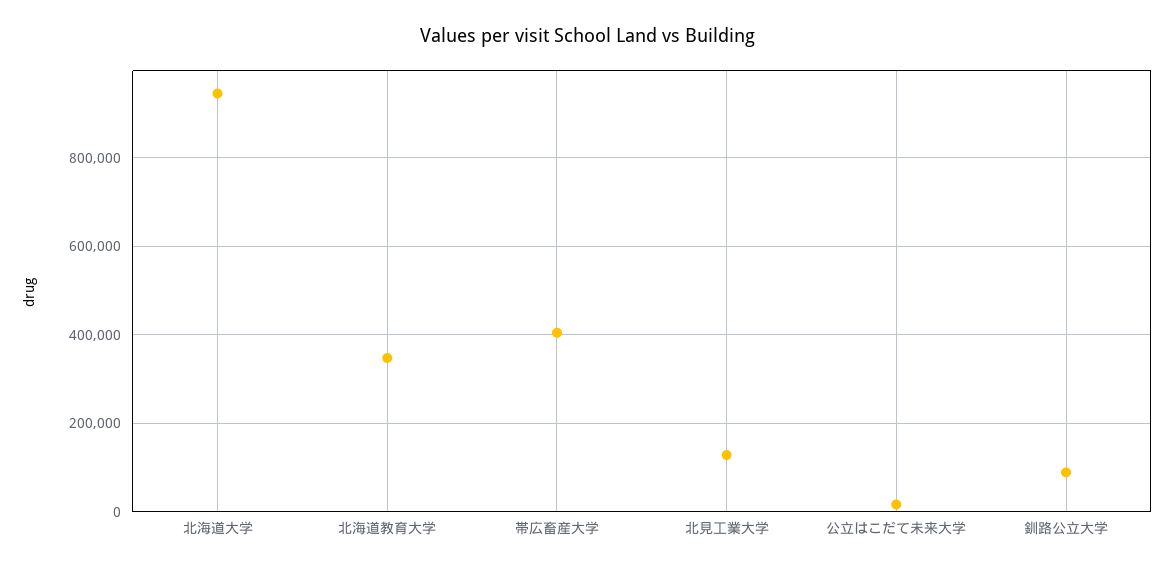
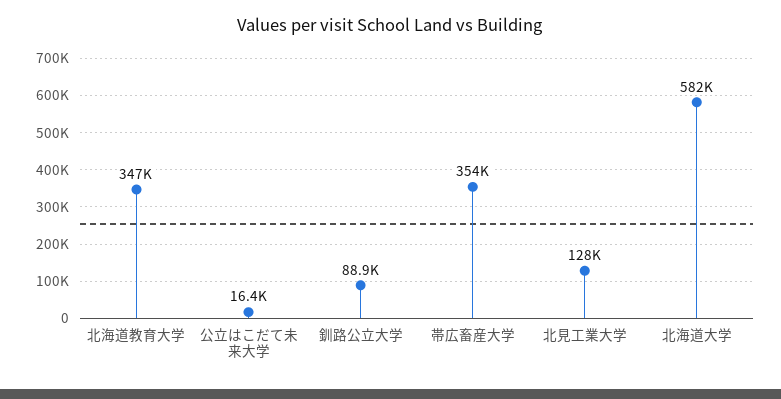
  {
-   "北海道大学": 940000,
+   "北海道大学": 582000,
    "北海道教育大学": 347000,
-   "帯広畜産大学": 400000,
+   "帯広畜産大学": 354000,
    "北見工業大学": 128000,
    "公立はこだて未来大学": 16400,
    "釧路公立大学": 88900
  }

